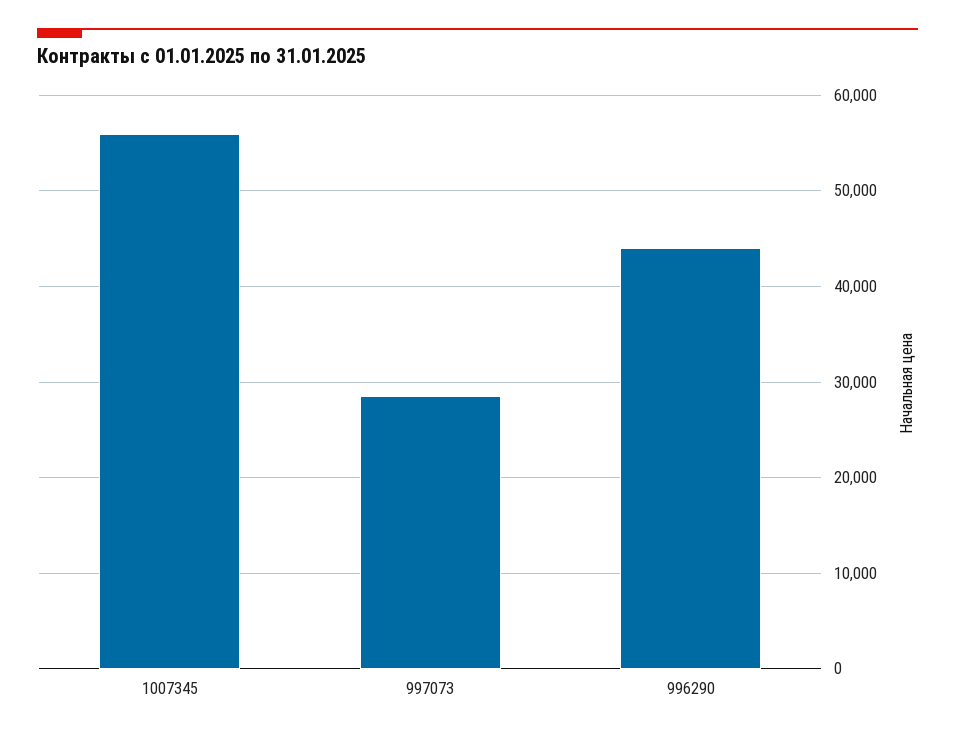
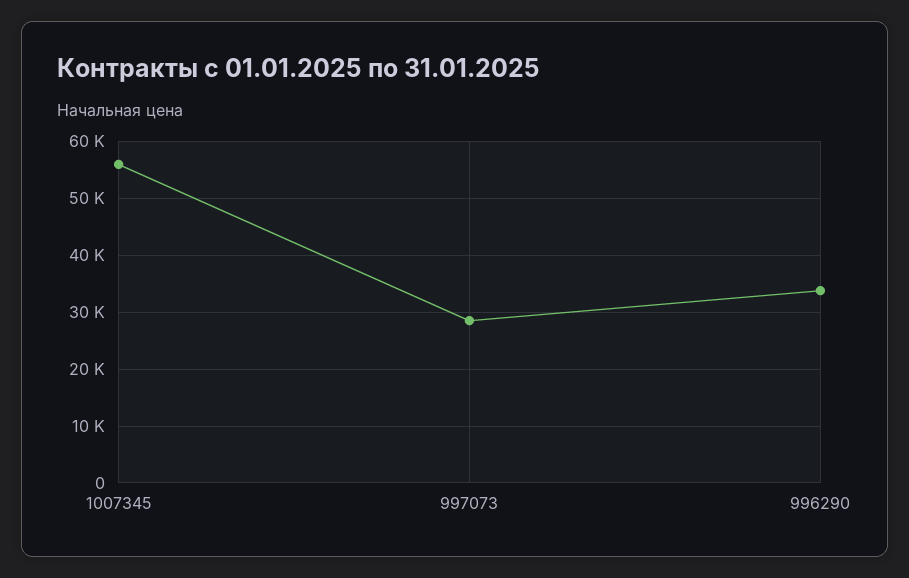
  {
    "1007345": 56000,
    "997073": 28000,
-   "996290": 44000
+   "996290": 34000
  }

